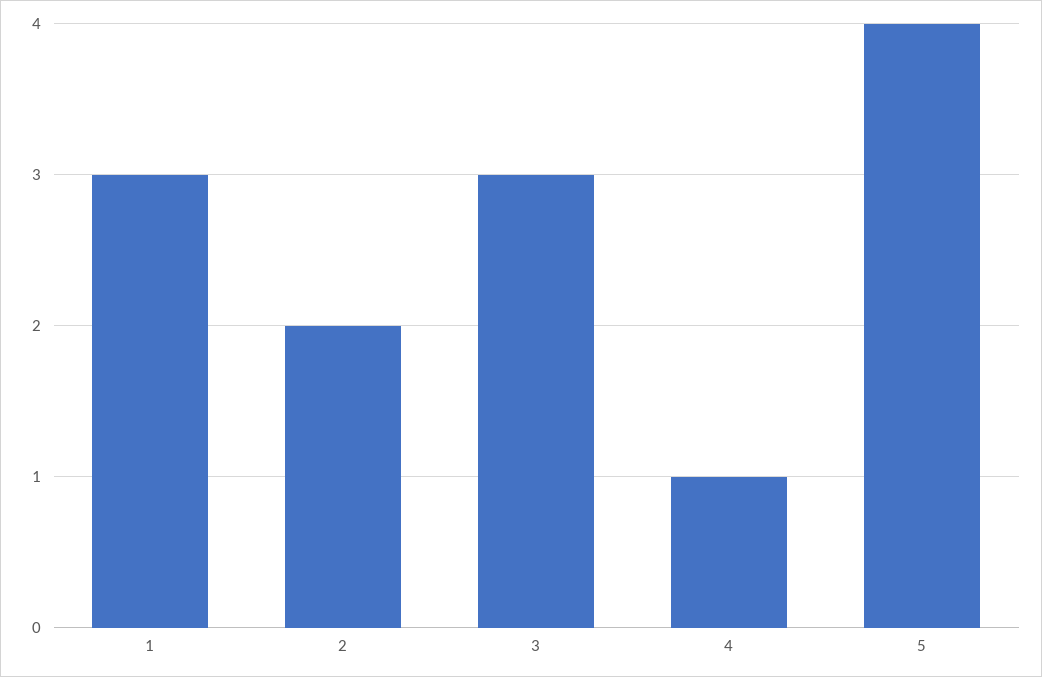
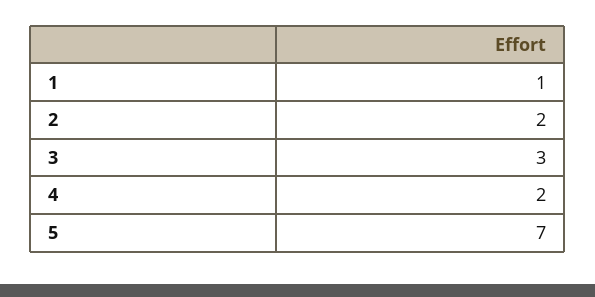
  {
-   "1": 3,
+   "1": 1,
    "2": 2,
    "3": 3,
-   "4": 1,
+   "4": 2,
-   "5": 4
+   "5": 7
  }

